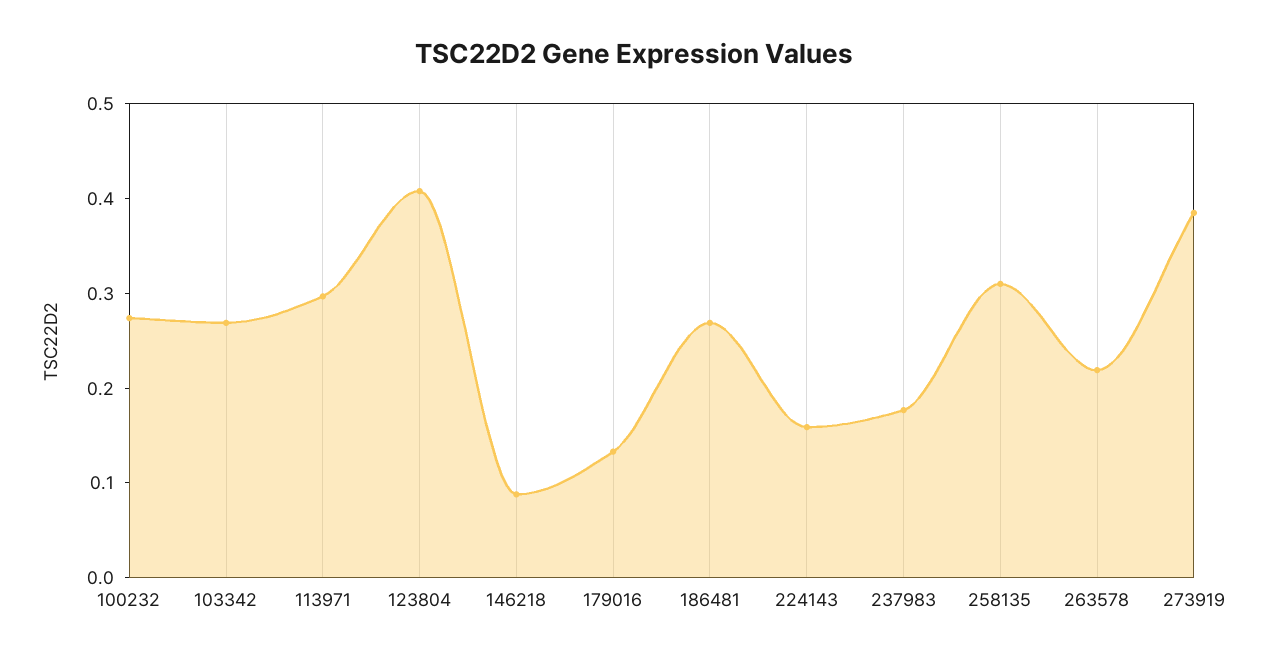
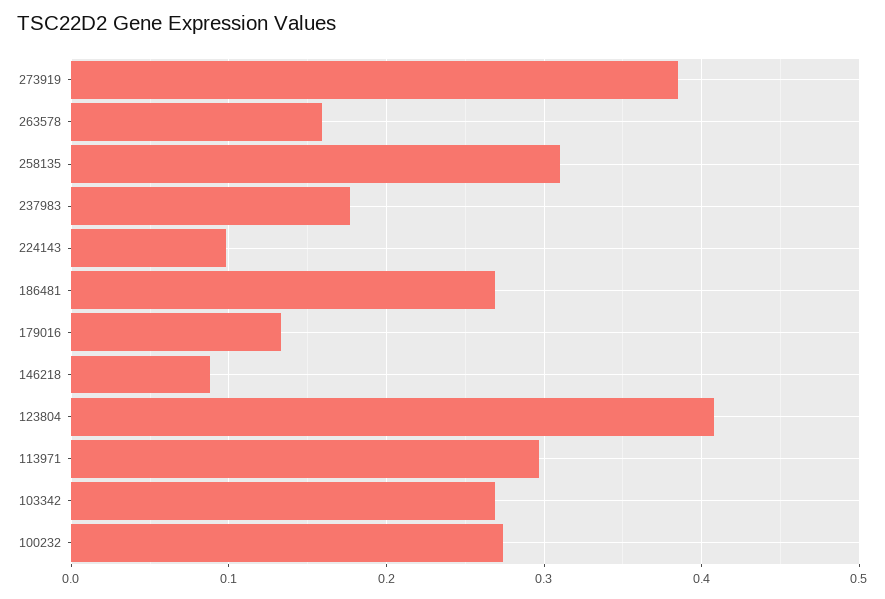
  {
    "100232": 0.27,
    "103342": 0.27,
    "113971": 0.3,
    "123804": 0.41,
    "146218": 0.09,
    "179016": 0.13,
    "186481": 0.27,
-   "224143": 0.16,
+   "224143": 0.1,
    "237983": 0.18,
    "258135": 0.31,
-   "263578": 0.22,
+   "263578": 0.16,
    "273919": 0.39
  }

